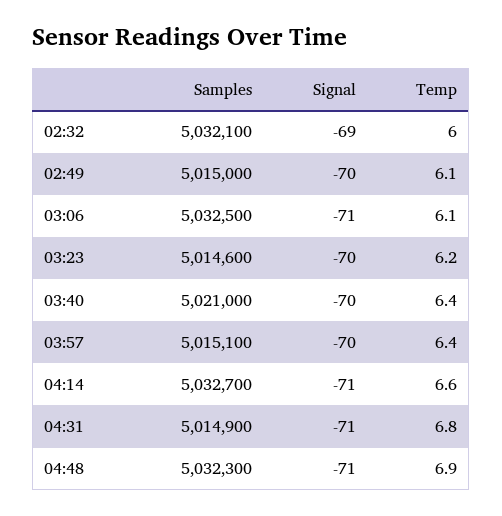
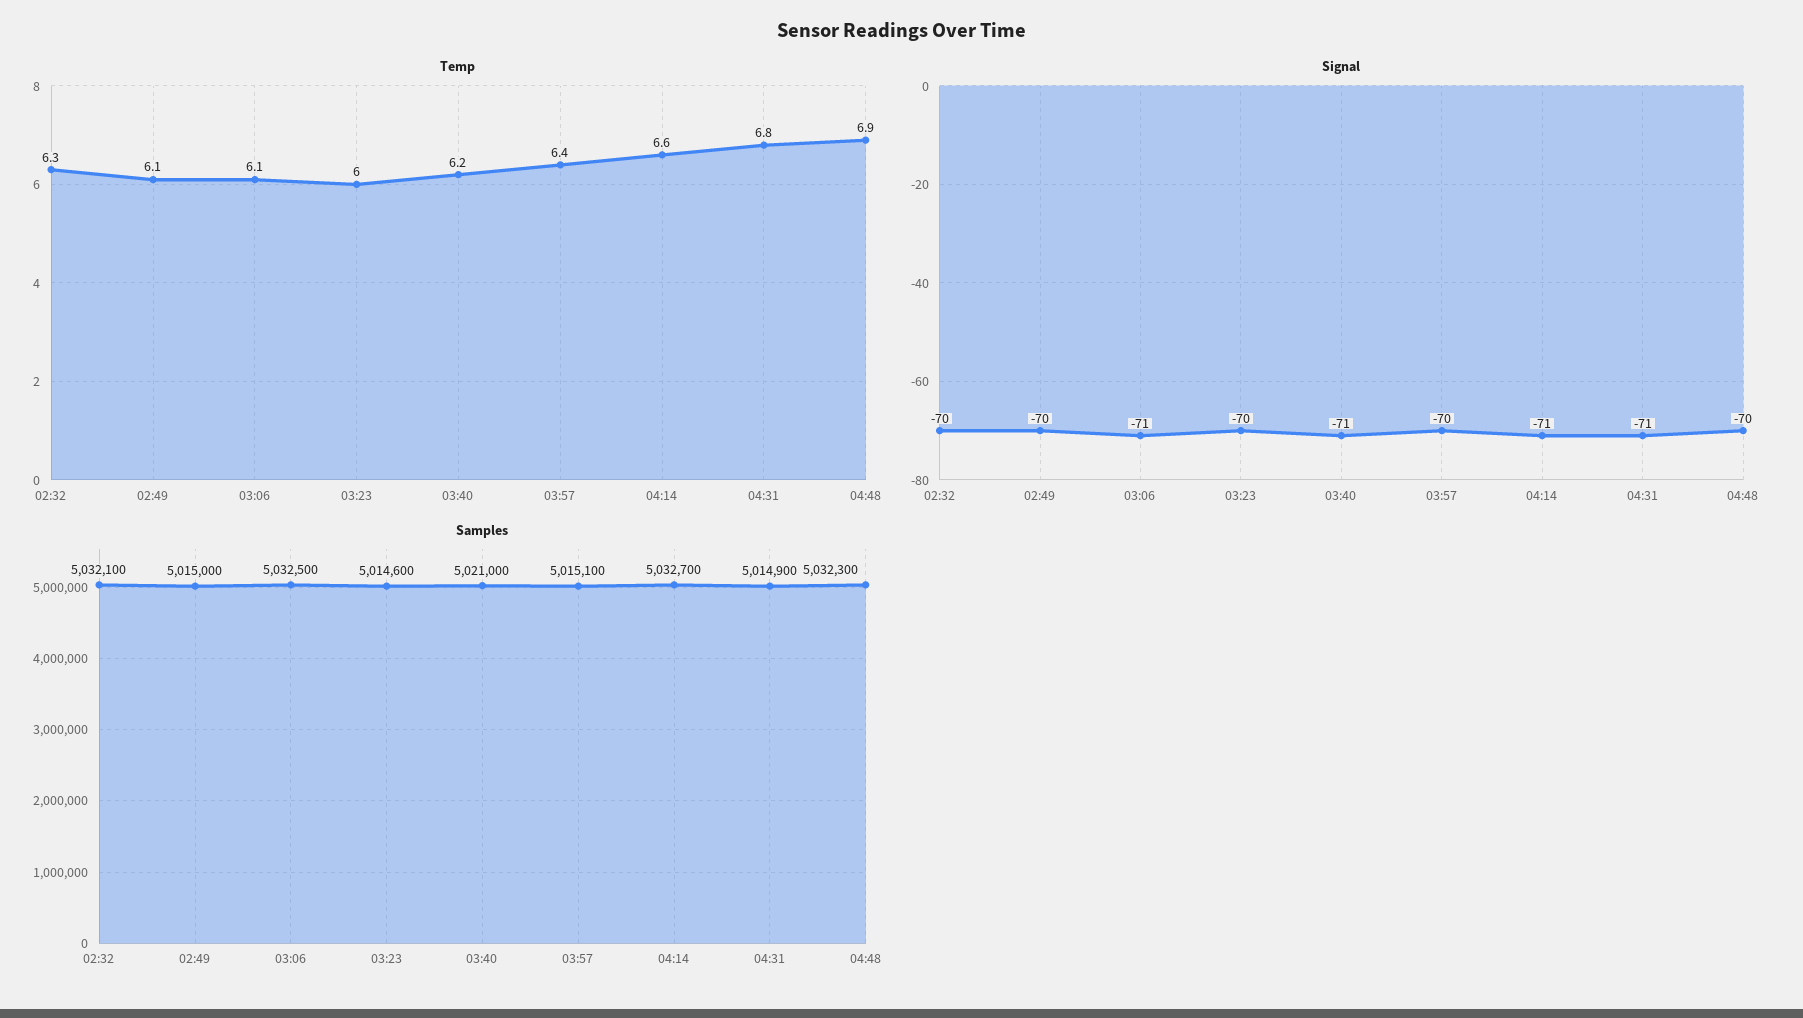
  {
    "Samples": {
      "02:32": 5032100,
      "02:49": 5015000,
      "03:06": 5032500,
      "03:23": 5014600,
      "03:40": 5021000,
      "03:57": 5015100,
      "04:14": 5032700,
      "04:31": 5014900,
      "04:48": 5032300
    },
    "Signal": {
-     "02:32": -69,
+     "02:32": -70,
      "02:49": -70,
      "03:06": -71,
      "03:23": -70,
-     "03:40": -70,
+     "03:40": -71,
      "03:57": -70,
      "04:14": -71,
      "04:31": -71,
-     "04:48": -71
+     "04:48": -70
    },
    "Temp": {
-     "02:32": 6,
+     "02:32": 6.3,
      "02:49": 6.1,
      "03:06": 6.1,
-     "03:23": 6.2,
+     "03:23": 6,
-     "03:40": 6.4,
+     "03:40": 6.2,
      "03:57": 6.4,
      "04:14": 6.6,
      "04:31": 6.8,
      "04:48": 6.9
    }
  }

